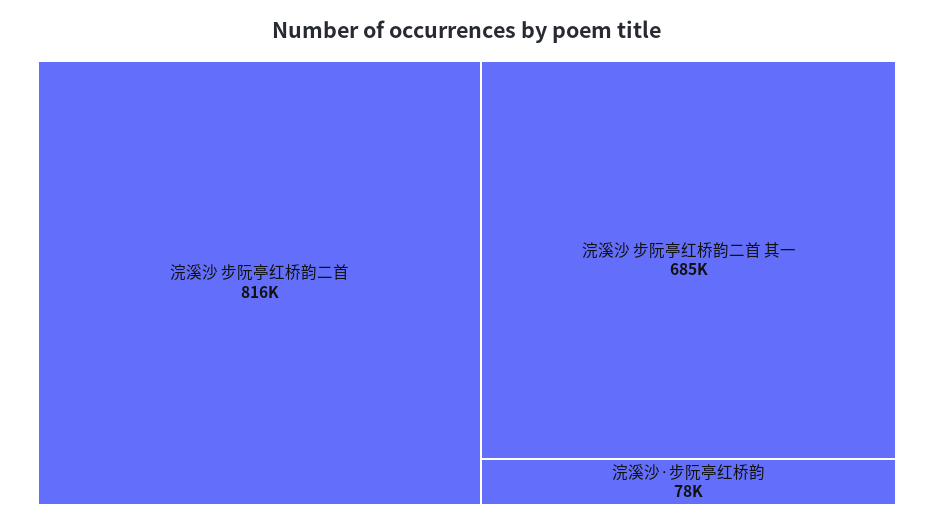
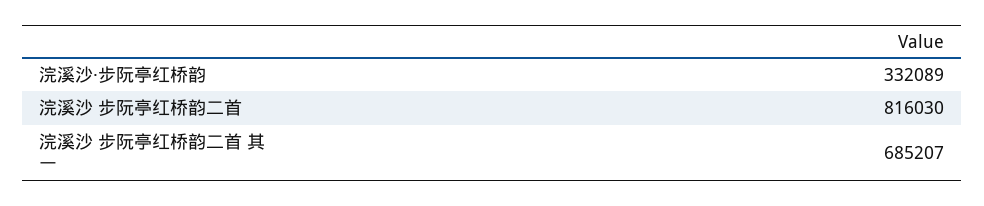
  {
    "浣溪沙 步阮亭红桥韵二首": 816030,
    "浣溪沙 步阮亭红桥韵二首 其一": 685207,
-   "浣溪沙·步阮亭红桥韵": 78000
+   "浣溪沙·步阮亭红桥韵": 332089
  }

